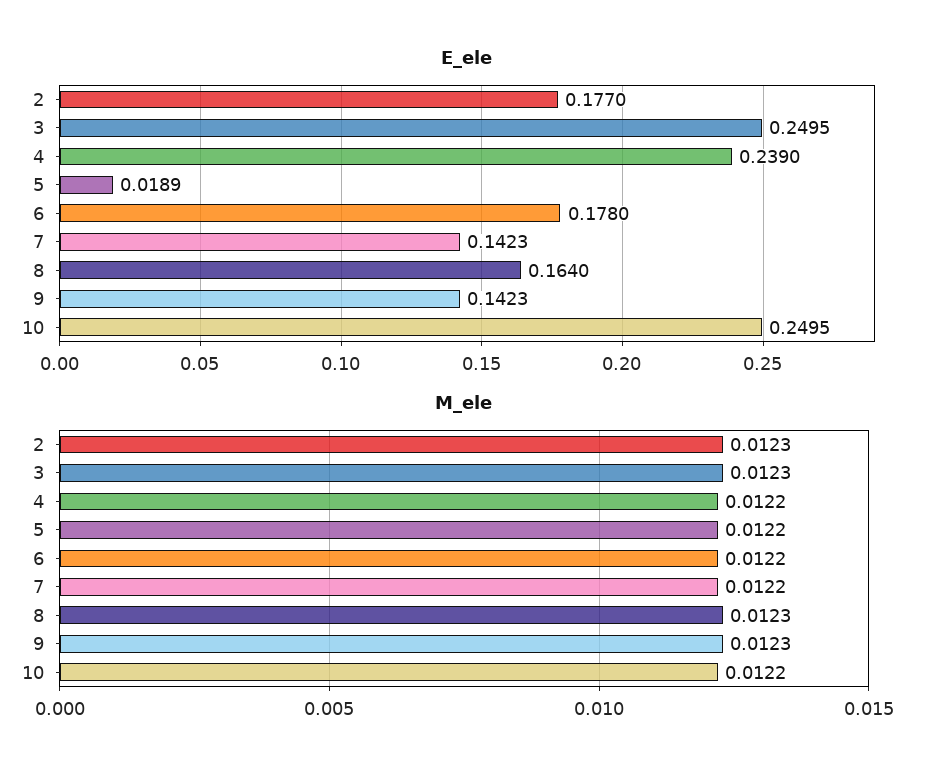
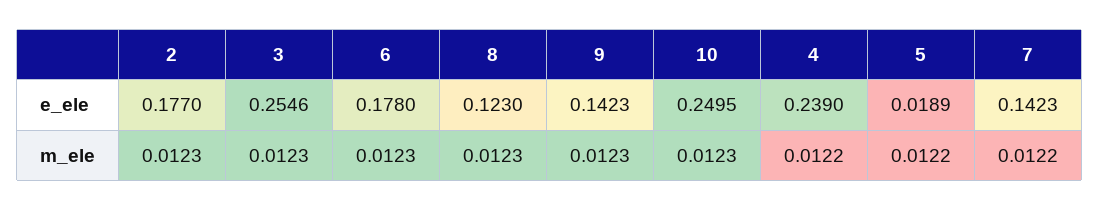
  {
    "E_ele": {
      "2": 0.177,
-     "3": 0.2495,
+     "3": 0.2546,
      "4": 0.239,
      "5": 0.0189,
      "6": 0.178,
      "7": 0.1423,
-     "8": 0.164,
+     "8": 0.123,
      "9": 0.1423,
      "10": 0.2495
    },
    "M_ele": {
      "2": 0.0123,
      "3": 0.0123,
      "4": 0.0122,
      "5": 0.0122,
-     "6": 0.0122,
+     "6": 0.0123,
      "7": 0.0122,
      "8": 0.0123,
      "9": 0.0123,
-     "10": 0.0122
+     "10": 0.0123
    }
  }

